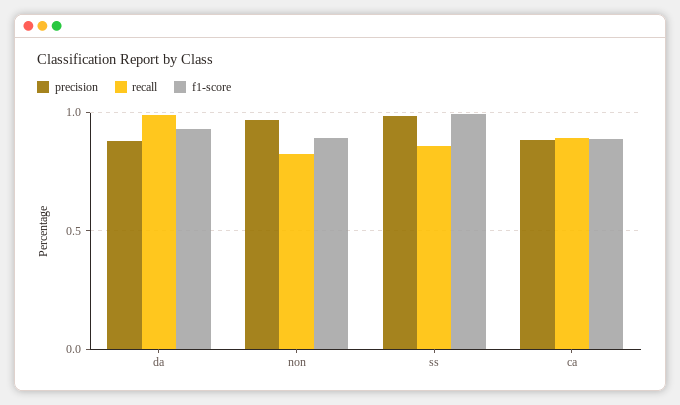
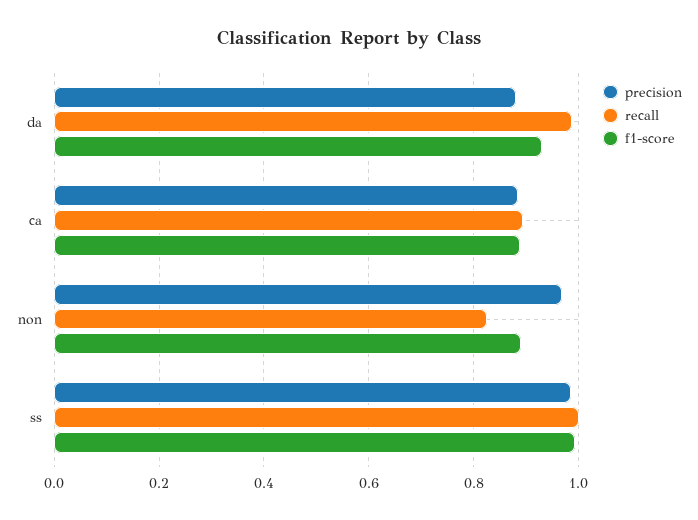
  {
    "precision": {
      "da": 0.88,
      "non": 0.96,
      "ss": 0.98,
      "ca": 0.88
    },
    "recall": {
      "da": 0.98,
      "non": 0.82,
-     "ss": 0.85,
+     "ss": 1,
      "ca": 0.9
    },
    "f1-score": {
      "da": 0.94,
      "non": 0.9,
      "ss": 1,
      "ca": 0.88
    }
  }

